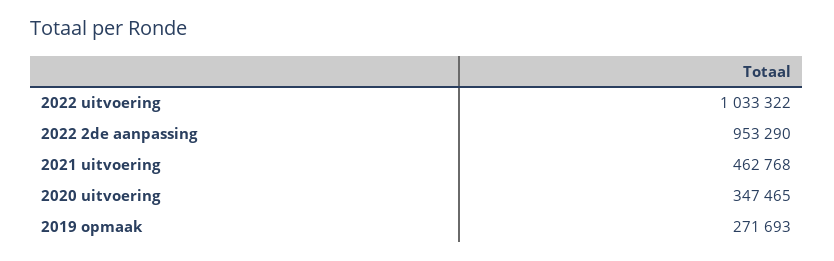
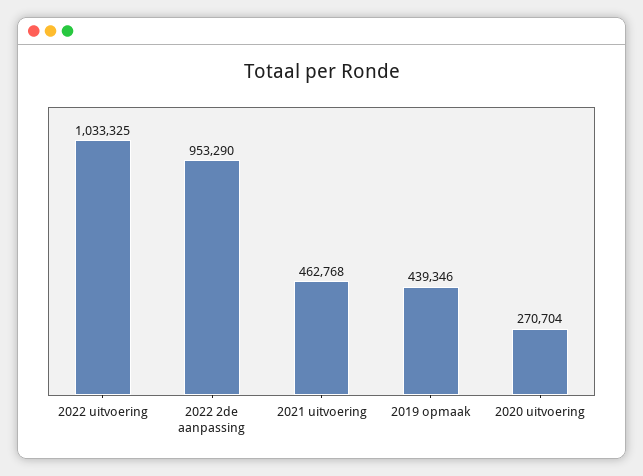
  {
-   "2022 uitvoering": 1033322,
+   "2022 uitvoering": 1033325,
    "2022 2de aanpassing": 953290,
    "2021 uitvoering": 462768,
-   "2020 uitvoering": 347465,
+   "2020 uitvoering": 270704,
-   "2019 opmaak": 271693
+   "2019 opmaak": 439346
  }

